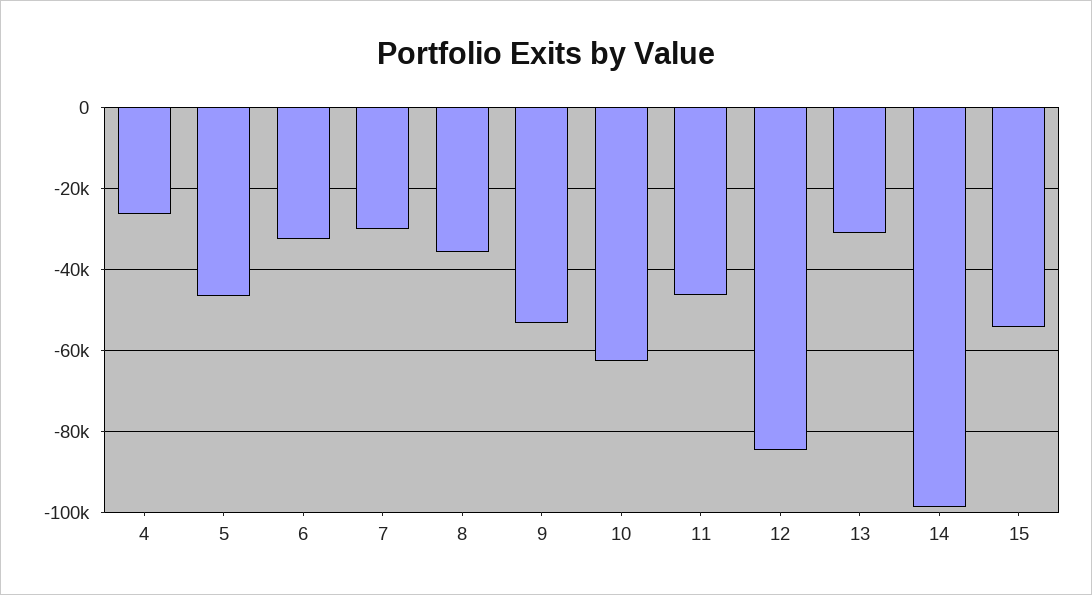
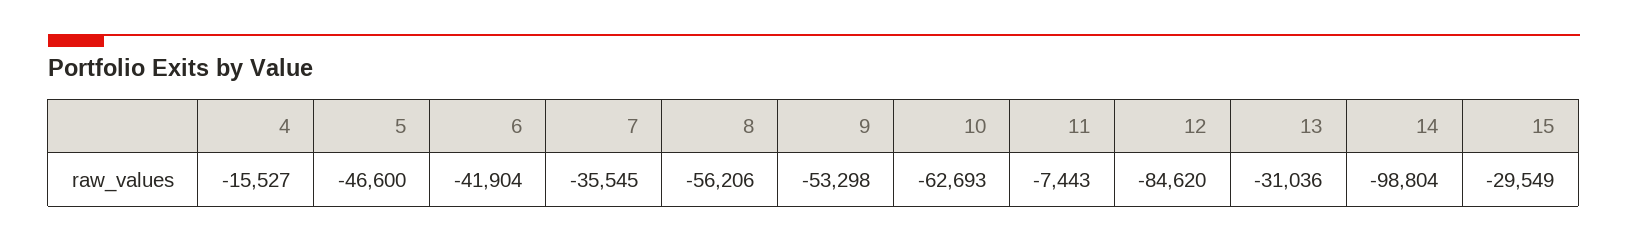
  {
-   "4": -26000,
+   "4": -15527,
    "5": -46600,
-   "6": -32000,
+   "6": -41904,
-   "7": -30000,
+   "7": -35545,
-   "8": -36000,
+   "8": -56206,
    "9": -53298,
    "10": -62693,
-   "11": -46000,
+   "11": -7443,
    "12": -84620,
    "13": -31036,
    "14": -98804,
-   "15": -54000
+   "15": -29549
  }

